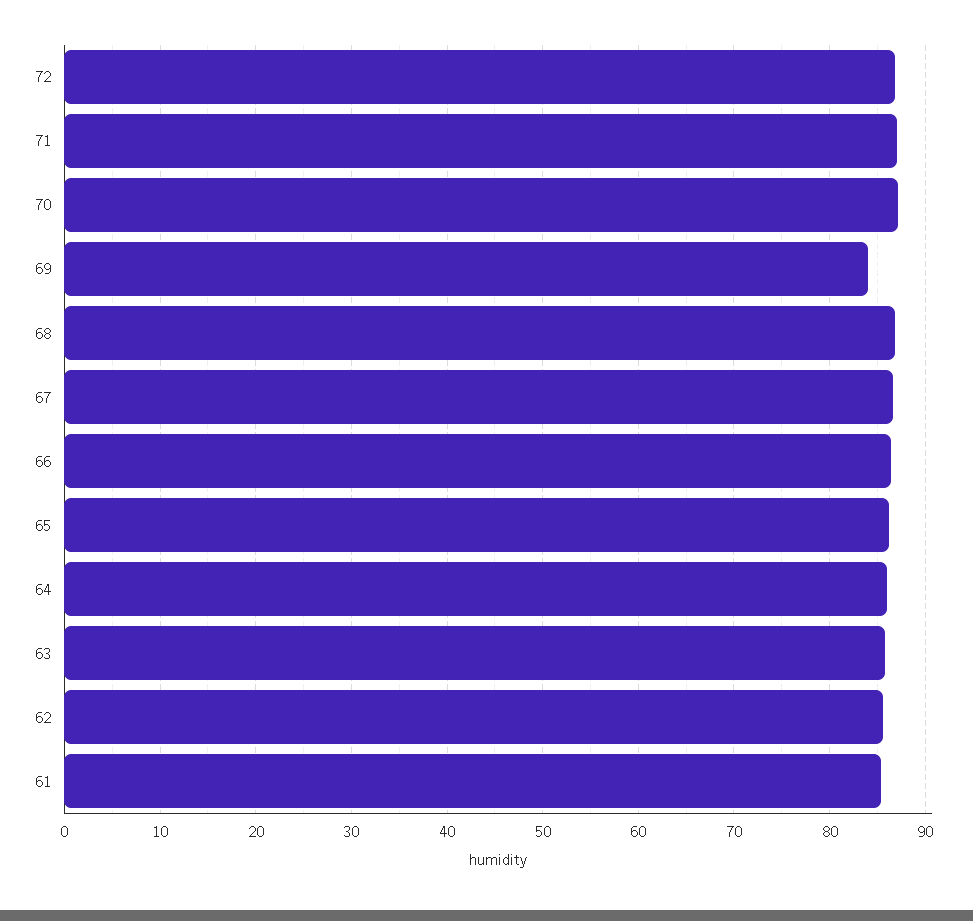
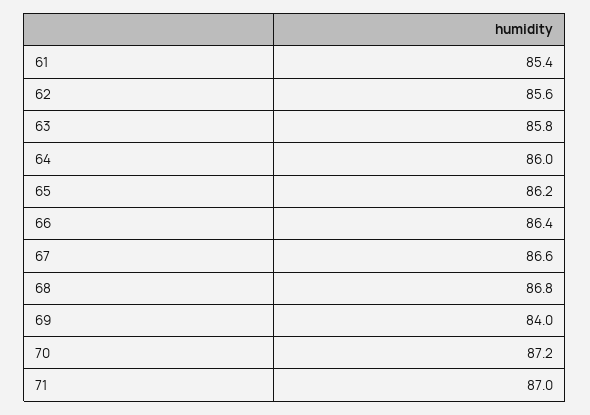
  {
-   "72": 87,
    "71": 87,
    "70": 87.2,
    "69": 84,
    "68": 86.8,
    "67": 86.6,
    "66": 86.4,
    "65": 86.2,
    "64": 86,
    "63": 85.8,
    "62": 85.6,
    "61": 85.4
  }

